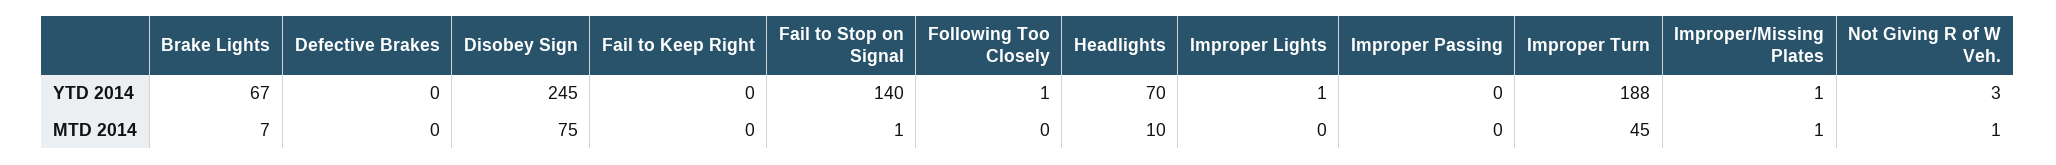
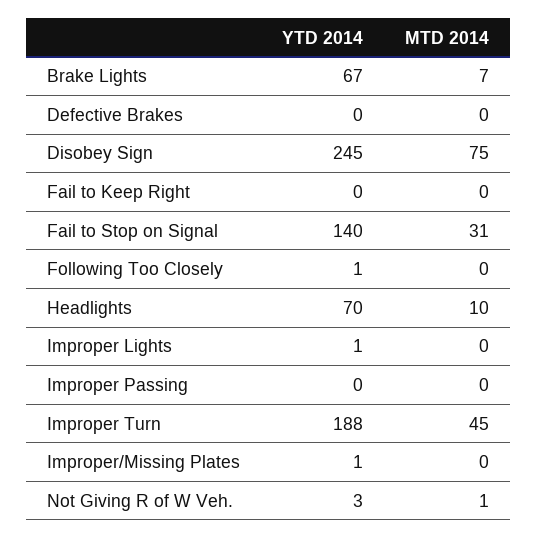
  {
    "Brake Lights": {
      "YTD 2014": 67,
      "MTD 2014": 7
    },
    "Defective Brakes": {
      "YTD 2014": 0,
      "MTD 2014": 0
    },
    "Disobey Sign": {
      "YTD 2014": 245,
      "MTD 2014": 75
    },
    "Fail to Keep Right": {
      "YTD 2014": 0,
      "MTD 2014": 0
    },
    "Fail to Stop on Signal": {
      "YTD 2014": 140,
-     "MTD 2014": 1
+     "MTD 2014": 31
    },
    "Following Too Closely": {
      "YTD 2014": 1,
      "MTD 2014": 0
    },
    "Headlights": {
      "YTD 2014": 70,
      "MTD 2014": 10
    },
    "Improper Lights": {
      "YTD 2014": 1,
      "MTD 2014": 0
    },
    "Improper Passing": {
      "YTD 2014": 0,
      "MTD 2014": 0
    },
    "Improper Turn": {
      "YTD 2014": 188,
      "MTD 2014": 45
    },
    "Improper/Missing Plates": {
      "YTD 2014": 1,
-     "MTD 2014": 1
+     "MTD 2014": 0
    },
    "Not Giving R of W Veh.": {
      "YTD 2014": 3,
      "MTD 2014": 1
    }
  }

